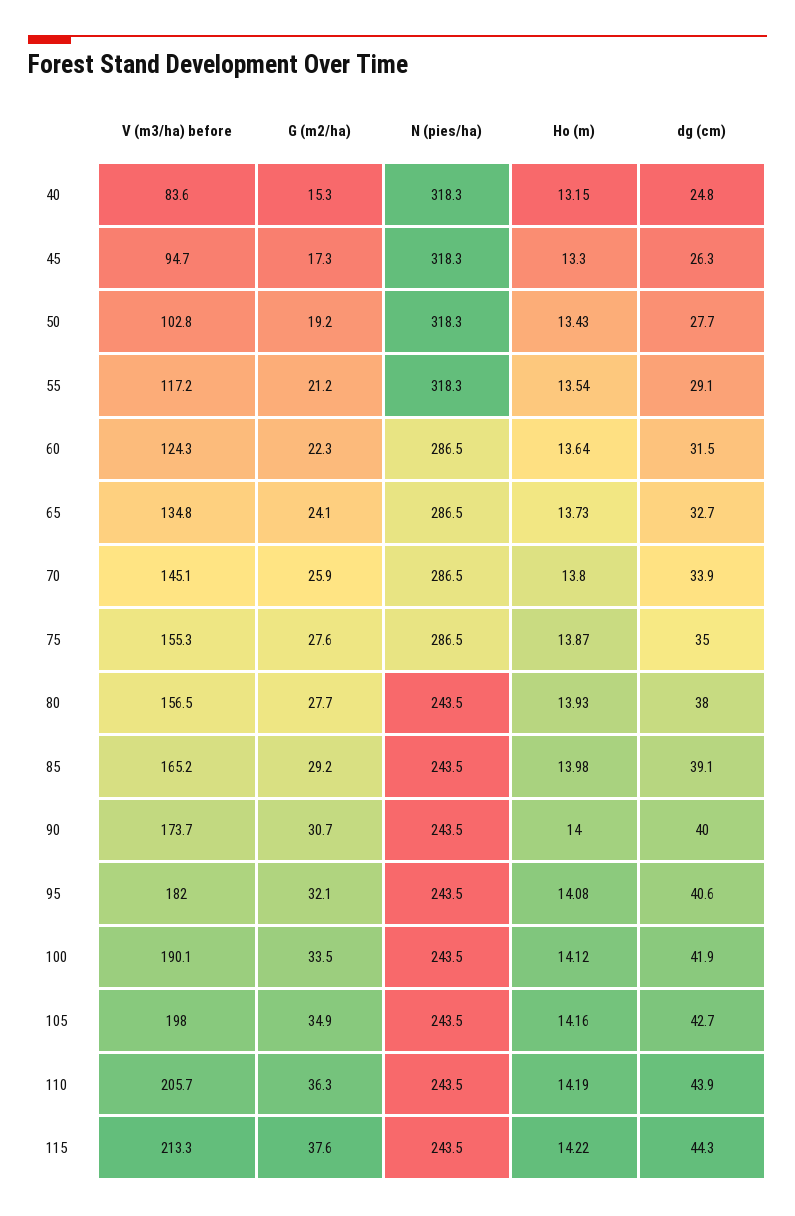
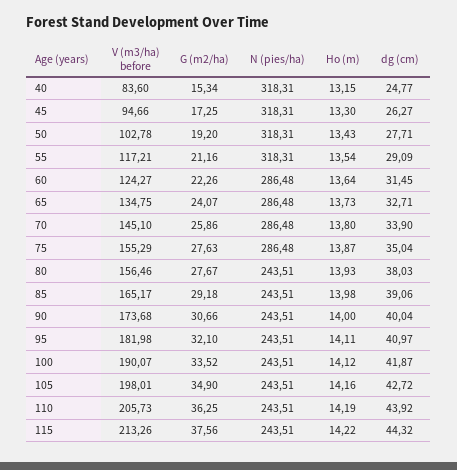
  {
    "V (m3/ha) before": {
      "40": 83.6,
      "45": 94.66,
      "50": 102.78,
      "55": 117.21,
      "60": 124.27,
      "65": 134.75,
      "70": 145.1,
      "75": 155.29,
      "80": 156.46,
      "85": 165.17,
      "90": 173.68,
      "95": 181.98,
      "100": 190.07,
      "105": 198.01,
      "110": 205.73,
      "115": 213.26
    },
    "G (m2/ha)": {
      "40": 15.34,
      "45": 17.25,
      "50": 19.2,
      "55": 21.16,
      "60": 22.26,
      "65": 24.07,
      "70": 25.86,
      "75": 27.63,
      "80": 27.67,
      "85": 29.18,
      "90": 30.66,
      "95": 32.1,
      "100": 33.52,
      "105": 34.9,
      "110": 36.25,
      "115": 37.56
    },
    "N (pies/ha)": {
      "40": 318.31,
      "45": 318.31,
      "50": 318.31,
      "55": 318.31,
      "60": 286.48,
      "65": 286.48,
      "70": 286.48,
      "75": 286.48,
      "80": 243.51,
      "85": 243.51,
      "90": 243.51,
      "95": 243.51,
      "100": 243.51,
      "105": 243.51,
      "110": 243.51,
      "115": 243.51
    },
    "Ho (m)": {
      "40": 13.15,
      "45": 13.3,
      "50": 13.43,
      "55": 13.54,
      "60": 13.64,
      "65": 13.73,
      "70": 13.8,
      "75": 13.87,
      "80": 13.93,
      "85": 13.98,
      "90": 14,
-     "95": 14.08,
+     "95": 14.11,
      "100": 14.12,
      "105": 14.16,
      "110": 14.19,
      "115": 14.22
    },
    "dg (cm)": {
      "40": 24.77,
      "45": 26.27,
      "50": 27.71,
      "55": 29.09,
      "60": 31.45,
      "65": 32.71,
      "70": 33.9,
      "75": 35.04,
      "80": 38.03,
      "85": 39.06,
      "90": 40.04,
-     "95": 40.6,
+     "95": 40.97,
      "100": 41.87,
      "105": 42.72,
      "110": 43.92,
      "115": 44.32
    }
  }

